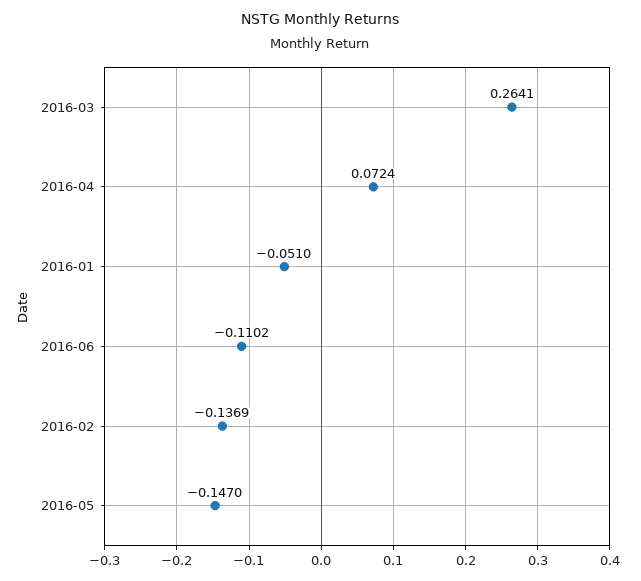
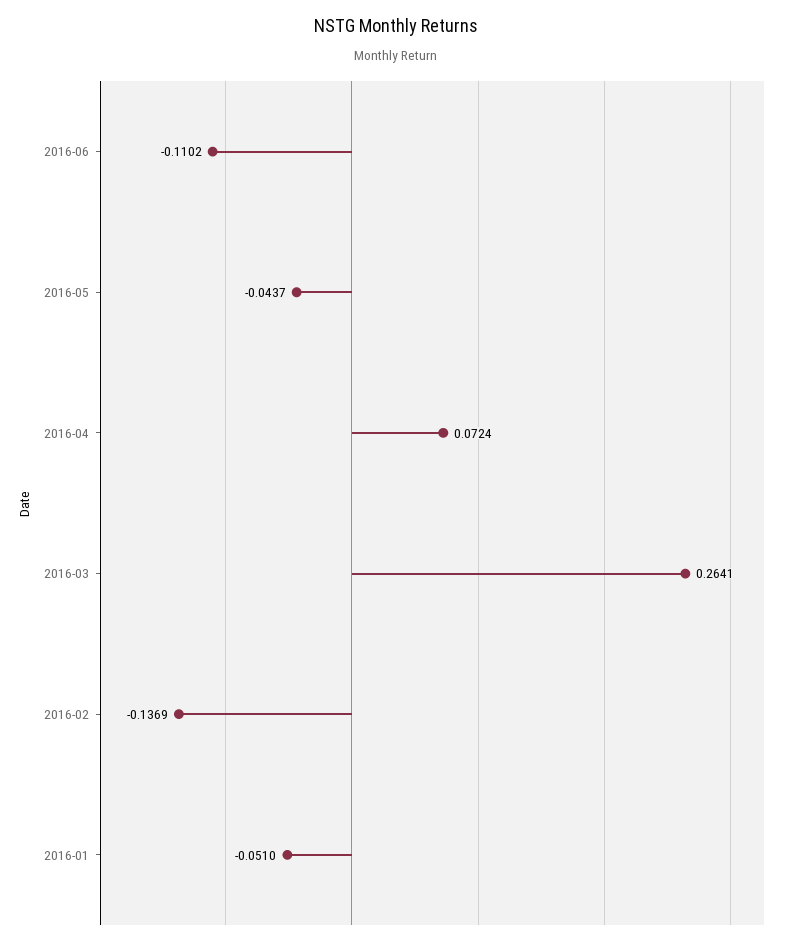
  {
    "2016-03": 0.2641,
    "2016-04": 0.0724,
    "2016-01": -0.051,
    "2016-06": -0.1102,
    "2016-02": -0.1369,
-   "2016-05": -0.147
+   "2016-05": -0.0437
  }

